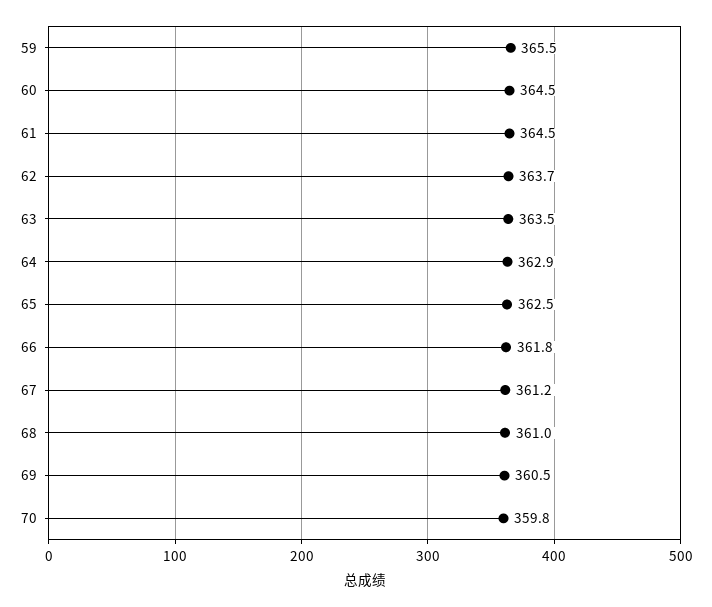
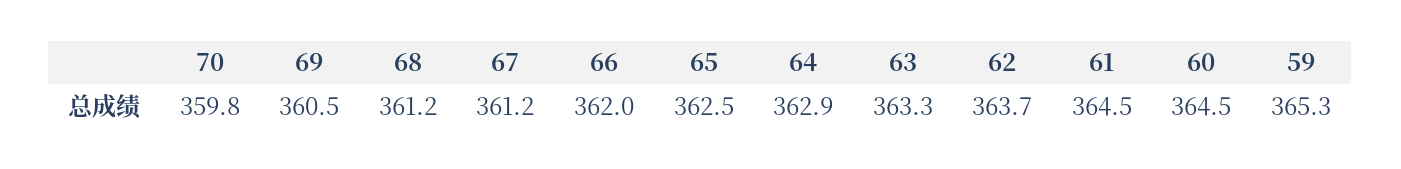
  {
-   "59": 365.5,
+   "59": 365.3,
    "60": 364.5,
    "61": 364.5,
    "62": 363.7,
-   "63": 363.5,
+   "63": 363.3,
    "64": 362.9,
    "65": 362.5,
-   "66": 361.8,
+   "66": 362,
    "67": 361.2,
-   "68": 361,
+   "68": 361.2,
    "69": 360.5,
    "70": 359.8
  }

